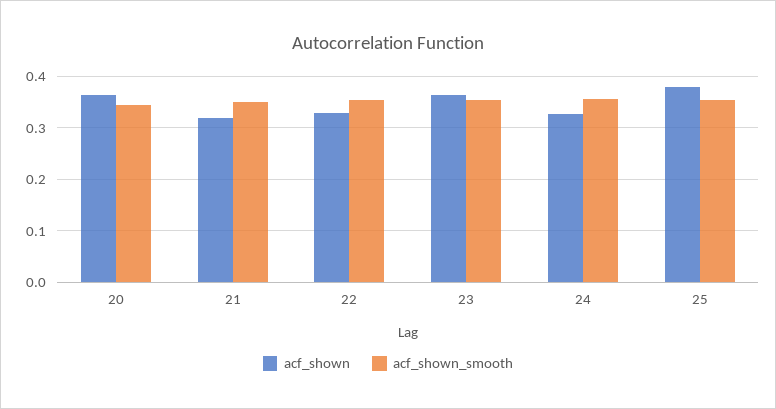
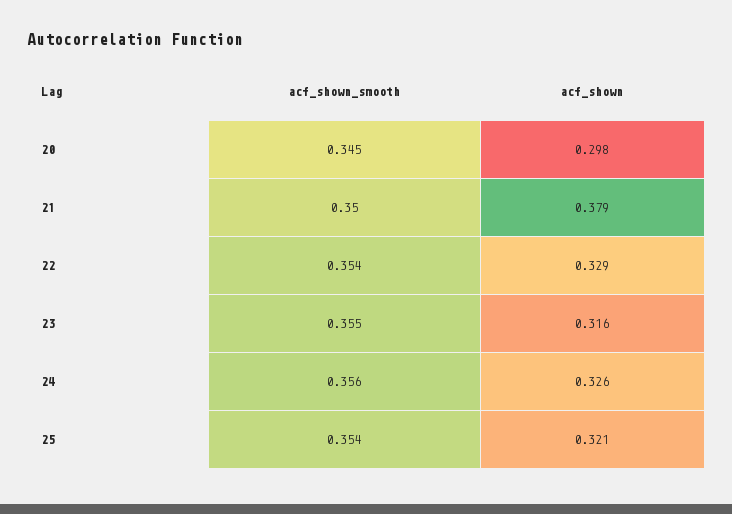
  {
    "acf_shown": {
-     "20": 0.36,
+     "20": 0.298,
-     "21": 0.32,
+     "21": 0.379,
      "22": 0.329,
-     "23": 0.36,
+     "23": 0.316,
      "24": 0.326,
-     "25": 0.38
+     "25": 0.321
    },
    "acf_shown_smooth": {
      "20": 0.345,
      "21": 0.35,
      "22": 0.354,
      "23": 0.355,
      "24": 0.356,
      "25": 0.354
    }
  }

